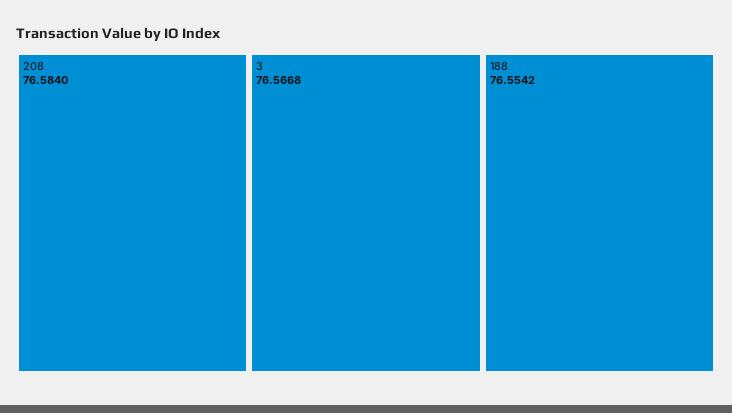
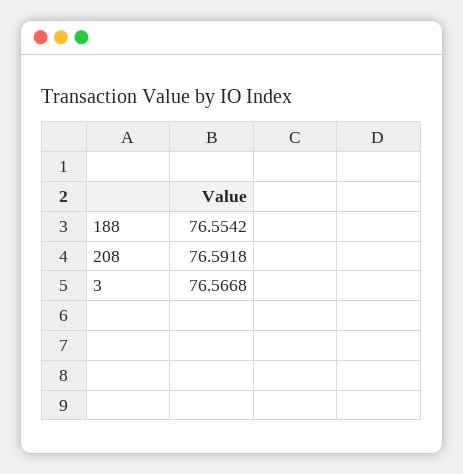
  {
-   "208": 76.584,
+   "208": 76.5918,
    "3": 76.5668,
    "188": 76.5542
  }

